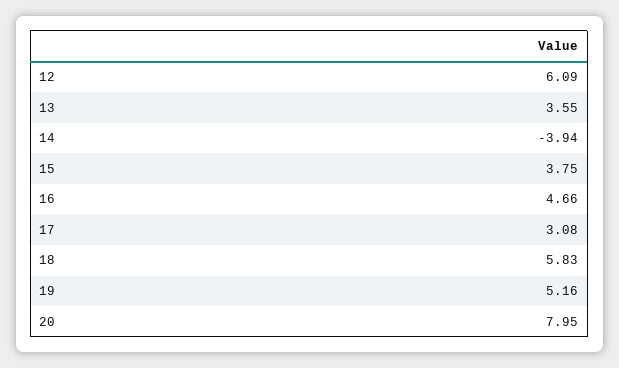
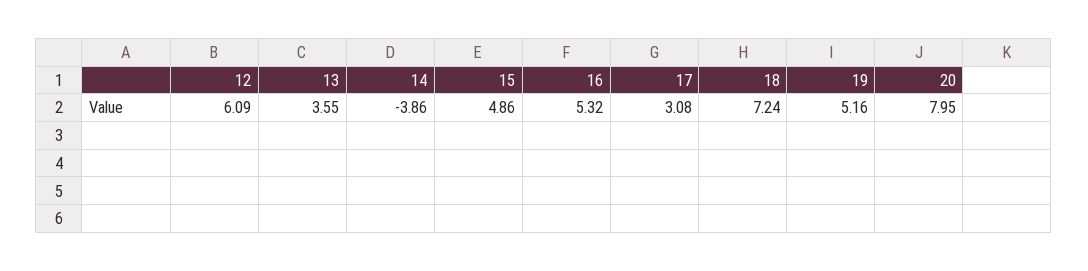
  {
    "12": 6.09,
    "13": 3.55,
-   "14": -3.94,
+   "14": -3.86,
-   "15": 3.75,
+   "15": 4.86,
-   "16": 4.66,
+   "16": 5.32,
    "17": 3.08,
-   "18": 5.83,
+   "18": 7.24,
    "19": 5.16,
    "20": 7.95
  }

